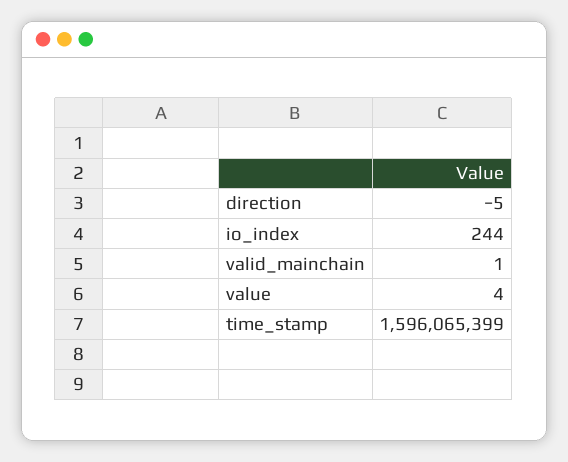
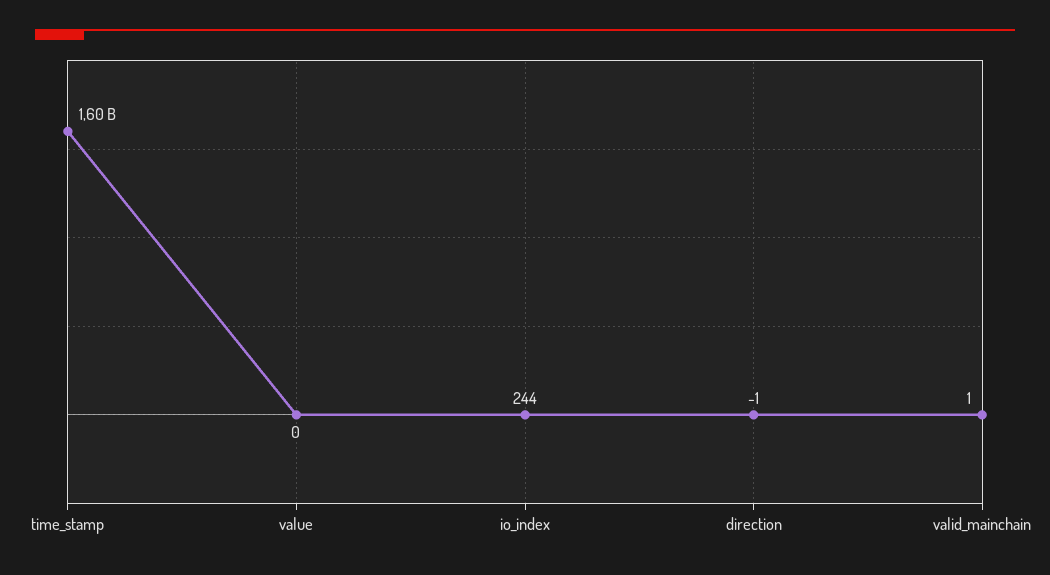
  {
-   "direction": -5,
+   "direction": -1,
    "io_index": 244,
    "valid_mainchain": 1,
-   "value": 4,
+   "value": 0,
    "time_stamp": 1596065399
  }

